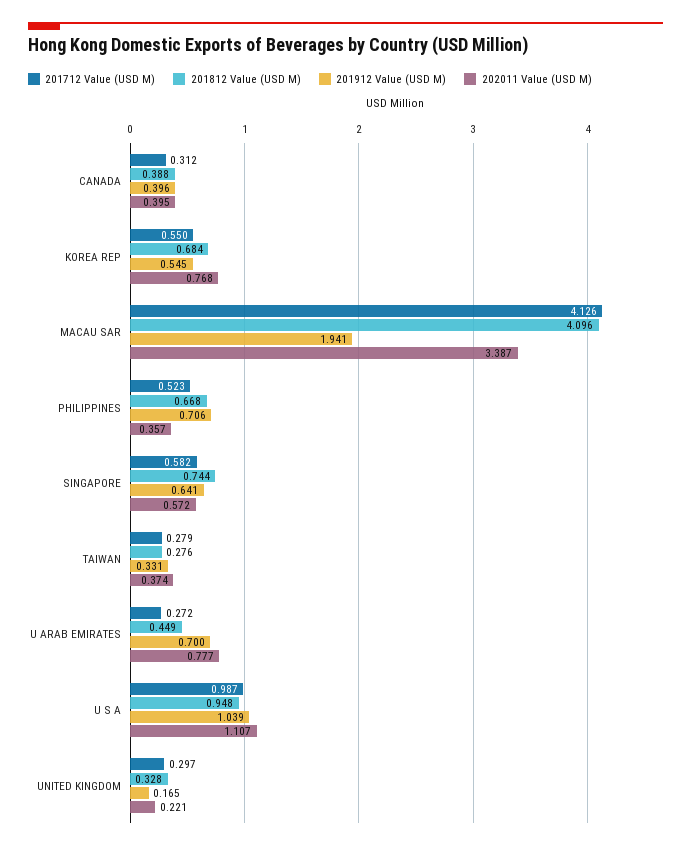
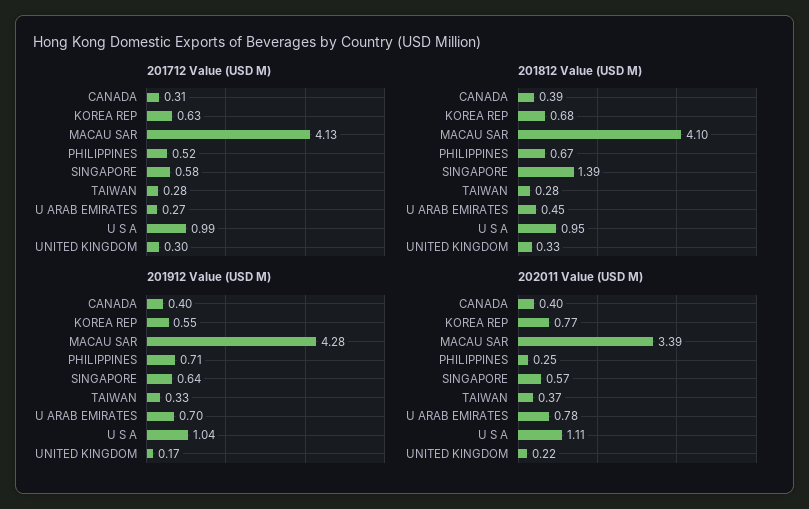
  {
    "201712 Value (USD M)": {
      "CANADA": 0.312,
-     "KOREA REP": 0.55,
+     "KOREA REP": 0.63,
      "MACAU SAR": 4.126,
      "PHILIPPINES": 0.523,
      "SINGAPORE": 0.582,
      "TAIWAN": 0.279,
      "U ARAB EMIRATES": 0.272,
      "U S A": 0.987,
      "UNITED KINGDOM": 0.297
    },
    "201812 Value (USD M)": {
      "CANADA": 0.388,
      "KOREA REP": 0.684,
      "MACAU SAR": 4.096,
      "PHILIPPINES": 0.668,
-     "SINGAPORE": 0.744,
+     "SINGAPORE": 1.39,
      "TAIWAN": 0.276,
      "U ARAB EMIRATES": 0.449,
      "U S A": 0.948,
      "UNITED KINGDOM": 0.328
    },
    "201912 Value (USD M)": {
      "CANADA": 0.396,
      "KOREA REP": 0.545,
-     "MACAU SAR": 1.941,
+     "MACAU SAR": 4.28,
      "PHILIPPINES": 0.706,
      "SINGAPORE": 0.641,
      "TAIWAN": 0.331,
      "U ARAB EMIRATES": 0.7,
      "U S A": 1.039,
      "UNITED KINGDOM": 0.165
    },
    "202011 Value (USD M)": {
      "CANADA": 0.395,
      "KOREA REP": 0.768,
      "MACAU SAR": 3.387,
-     "PHILIPPINES": 0.357,
+     "PHILIPPINES": 0.25,
      "SINGAPORE": 0.572,
      "TAIWAN": 0.374,
      "U ARAB EMIRATES": 0.777,
      "U S A": 1.107,
      "UNITED KINGDOM": 0.221
    }
  }

